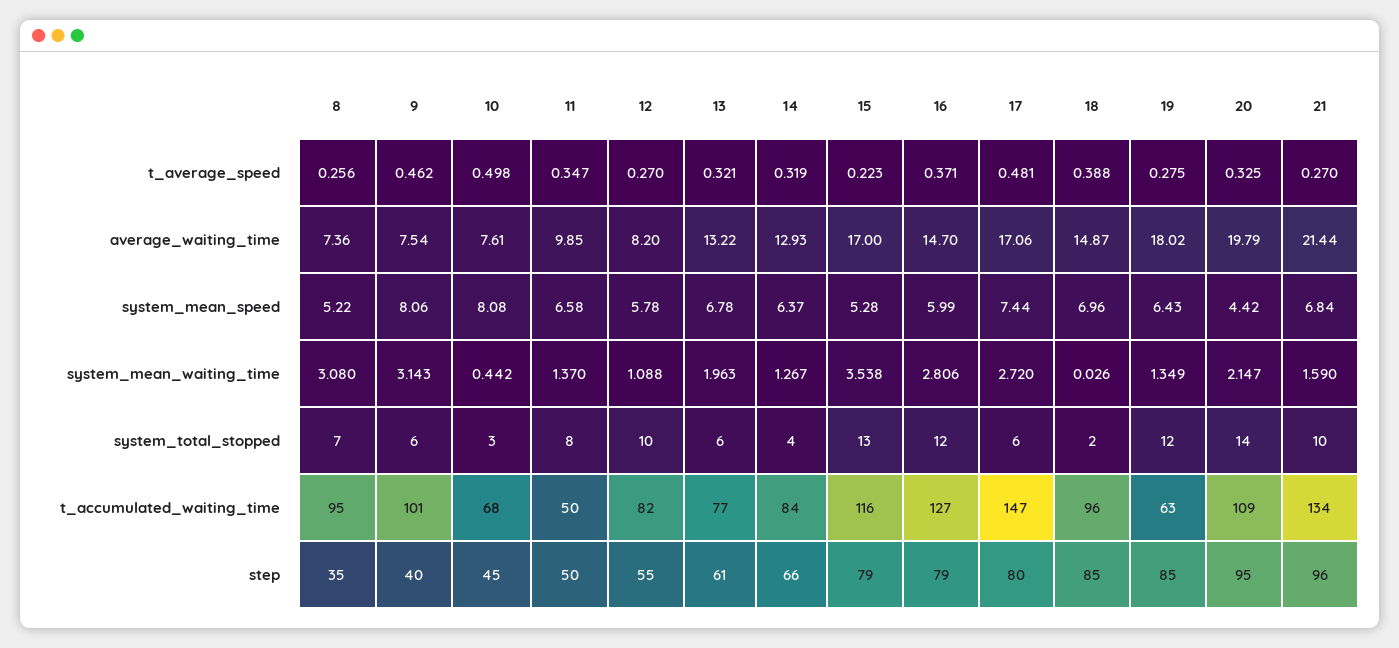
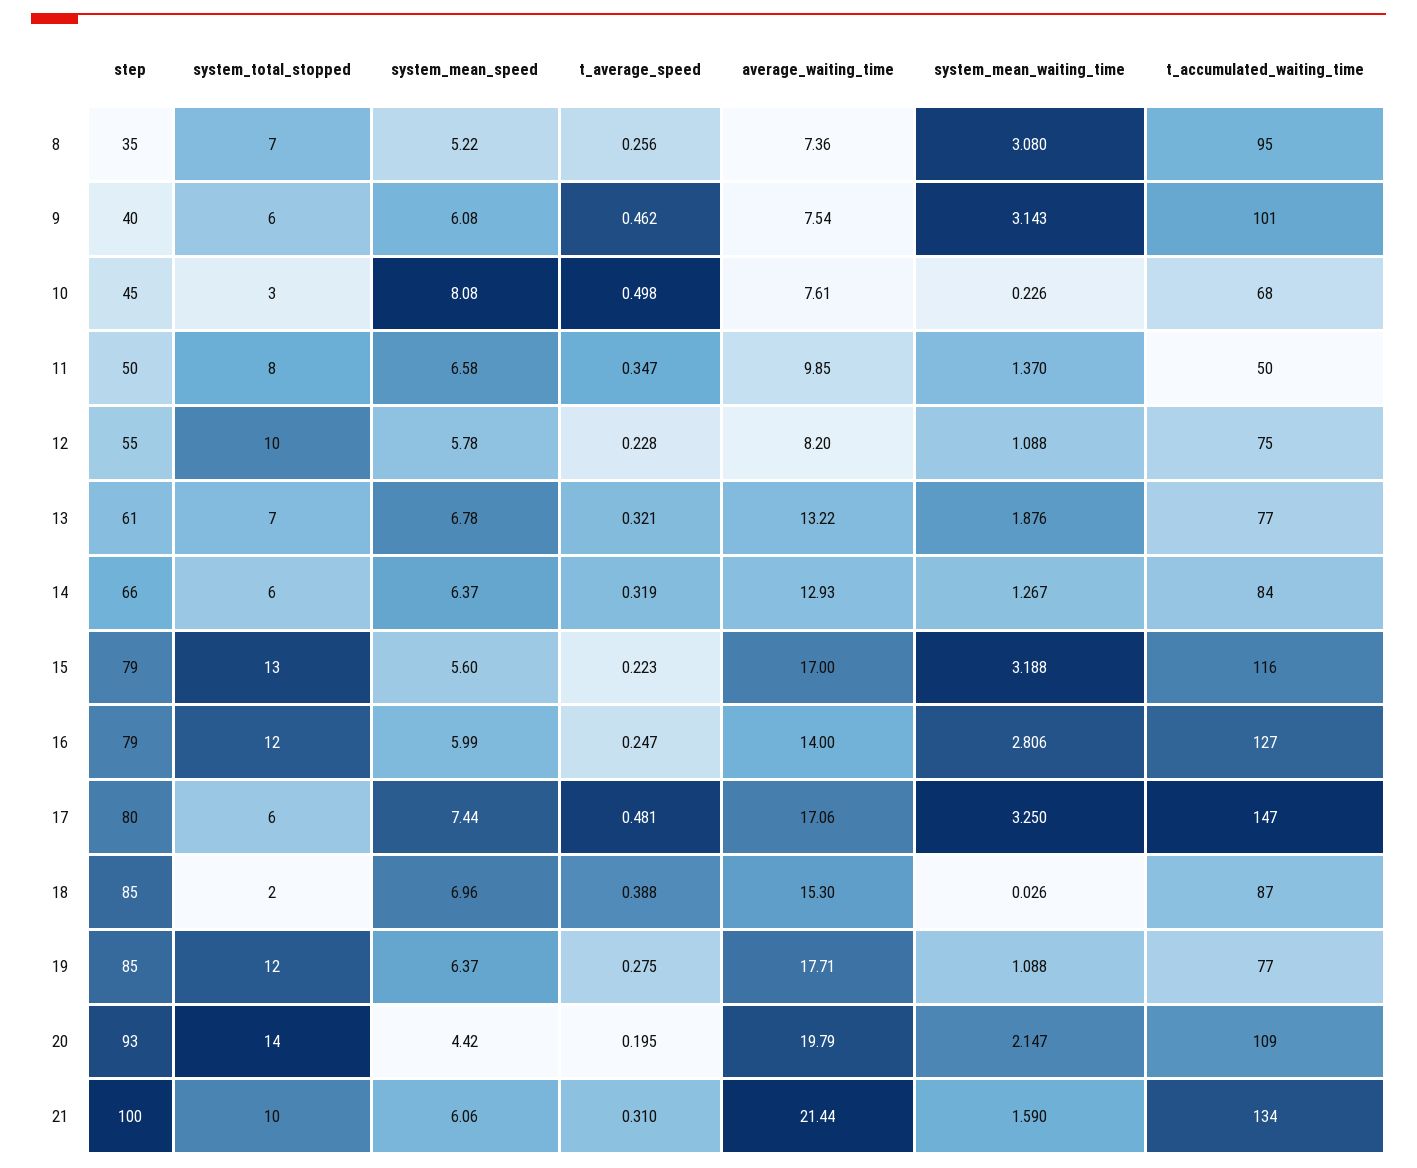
  {
    "8": {
      "t_average_speed": 0.256,
      "average_waiting_time": 7.36,
      "system_mean_speed": 5.22,
      "system_mean_waiting_time": 3.08,
      "system_total_stopped": 7,
      "t_accumulated_waiting_time": 95,
      "step": 35
    },
    "9": {
      "t_average_speed": 0.462,
      "average_waiting_time": 7.54,
-     "system_mean_speed": 8.06,
+     "system_mean_speed": 6.08,
      "system_mean_waiting_time": 3.143,
      "system_total_stopped": 6,
      "t_accumulated_waiting_time": 101,
      "step": 40
    },
    "10": {
      "t_average_speed": 0.498,
      "average_waiting_time": 7.61,
      "system_mean_speed": 8.08,
-     "system_mean_waiting_time": 0.442,
+     "system_mean_waiting_time": 0.226,
      "system_total_stopped": 3,
      "t_accumulated_waiting_time": 68,
      "step": 45
    },
    "11": {
      "t_average_speed": 0.347,
      "average_waiting_time": 9.85,
      "system_mean_speed": 6.58,
      "system_mean_waiting_time": 1.37,
      "system_total_stopped": 8,
      "t_accumulated_waiting_time": 50,
      "step": 50
    },
    "12": {
-     "t_average_speed": 0.27,
+     "t_average_speed": 0.228,
      "average_waiting_time": 8.2,
      "system_mean_speed": 5.78,
      "system_mean_waiting_time": 1.088,
      "system_total_stopped": 10,
-     "t_accumulated_waiting_time": 82,
+     "t_accumulated_waiting_time": 75,
      "step": 55
    },
    "13": {
      "t_average_speed": 0.321,
      "average_waiting_time": 13.22,
      "system_mean_speed": 6.78,
-     "system_mean_waiting_time": 1.963,
+     "system_mean_waiting_time": 1.876,
-     "system_total_stopped": 6,
+     "system_total_stopped": 7,
      "t_accumulated_waiting_time": 77,
      "step": 61
    },
    "14": {
      "t_average_speed": 0.319,
      "average_waiting_time": 12.93,
      "system_mean_speed": 6.37,
      "system_mean_waiting_time": 1.267,
-     "system_total_stopped": 4,
+     "system_total_stopped": 6,
      "t_accumulated_waiting_time": 84,
      "step": 66
    },
    "15": {
      "t_average_speed": 0.223,
      "average_waiting_time": 17,
-     "system_mean_speed": 5.28,
+     "system_mean_speed": 5.6,
-     "system_mean_waiting_time": 3.538,
+     "system_mean_waiting_time": 3.188,
      "system_total_stopped": 13,
      "t_accumulated_waiting_time": 116,
      "step": 79
    },
    "16": {
-     "t_average_speed": 0.371,
+     "t_average_speed": 0.247,
-     "average_waiting_time": 14.7,
+     "average_waiting_time": 14,
      "system_mean_speed": 5.99,
      "system_mean_waiting_time": 2.806,
      "system_total_stopped": 12,
      "t_accumulated_waiting_time": 127,
      "step": 79
    },
    "17": {
      "t_average_speed": 0.481,
      "average_waiting_time": 17.06,
      "system_mean_speed": 7.44,
-     "system_mean_waiting_time": 2.72,
+     "system_mean_waiting_time": 3.25,
      "system_total_stopped": 6,
      "t_accumulated_waiting_time": 147,
      "step": 80
    },
    "18": {
      "t_average_speed": 0.388,
-     "average_waiting_time": 14.87,
+     "average_waiting_time": 15.3,
      "system_mean_speed": 6.96,
      "system_mean_waiting_time": 0.026,
      "system_total_stopped": 2,
-     "t_accumulated_waiting_time": 96,
+     "t_accumulated_waiting_time": 87,
      "step": 85
    },
    "19": {
      "t_average_speed": 0.275,
-     "average_waiting_time": 18.02,
+     "average_waiting_time": 17.71,
-     "system_mean_speed": 6.43,
+     "system_mean_speed": 6.37,
-     "system_mean_waiting_time": 1.349,
+     "system_mean_waiting_time": 1.088,
      "system_total_stopped": 12,
-     "t_accumulated_waiting_time": 63,
+     "t_accumulated_waiting_time": 77,
      "step": 85
    },
    "20": {
-     "t_average_speed": 0.325,
+     "t_average_speed": 0.195,
      "average_waiting_time": 19.79,
      "system_mean_speed": 4.42,
      "system_mean_waiting_time": 2.147,
      "system_total_stopped": 14,
      "t_accumulated_waiting_time": 109,
-     "step": 95
+     "step": 93
    },
    "21": {
-     "t_average_speed": 0.27,
+     "t_average_speed": 0.31,
      "average_waiting_time": 21.44,
-     "system_mean_speed": 6.84,
+     "system_mean_speed": 6.06,
      "system_mean_waiting_time": 1.59,
      "system_total_stopped": 10,
      "t_accumulated_waiting_time": 134,
-     "step": 96
+     "step": 100
    }
  }

